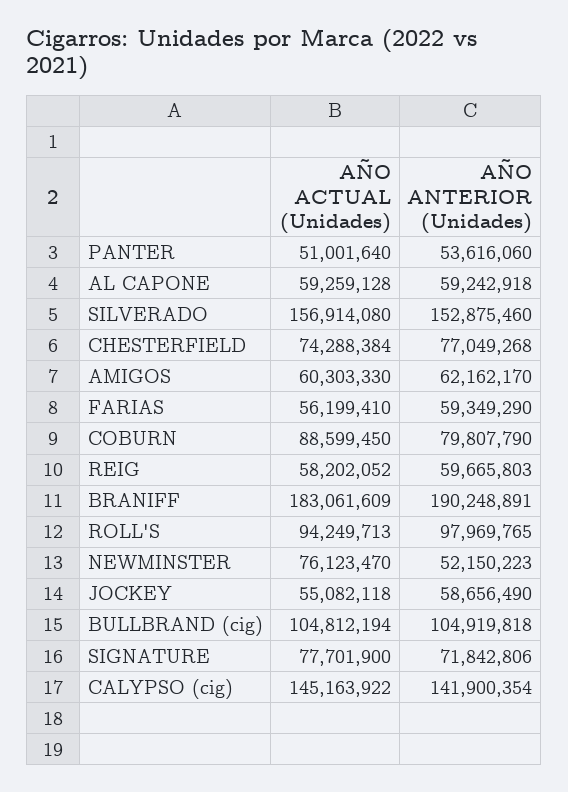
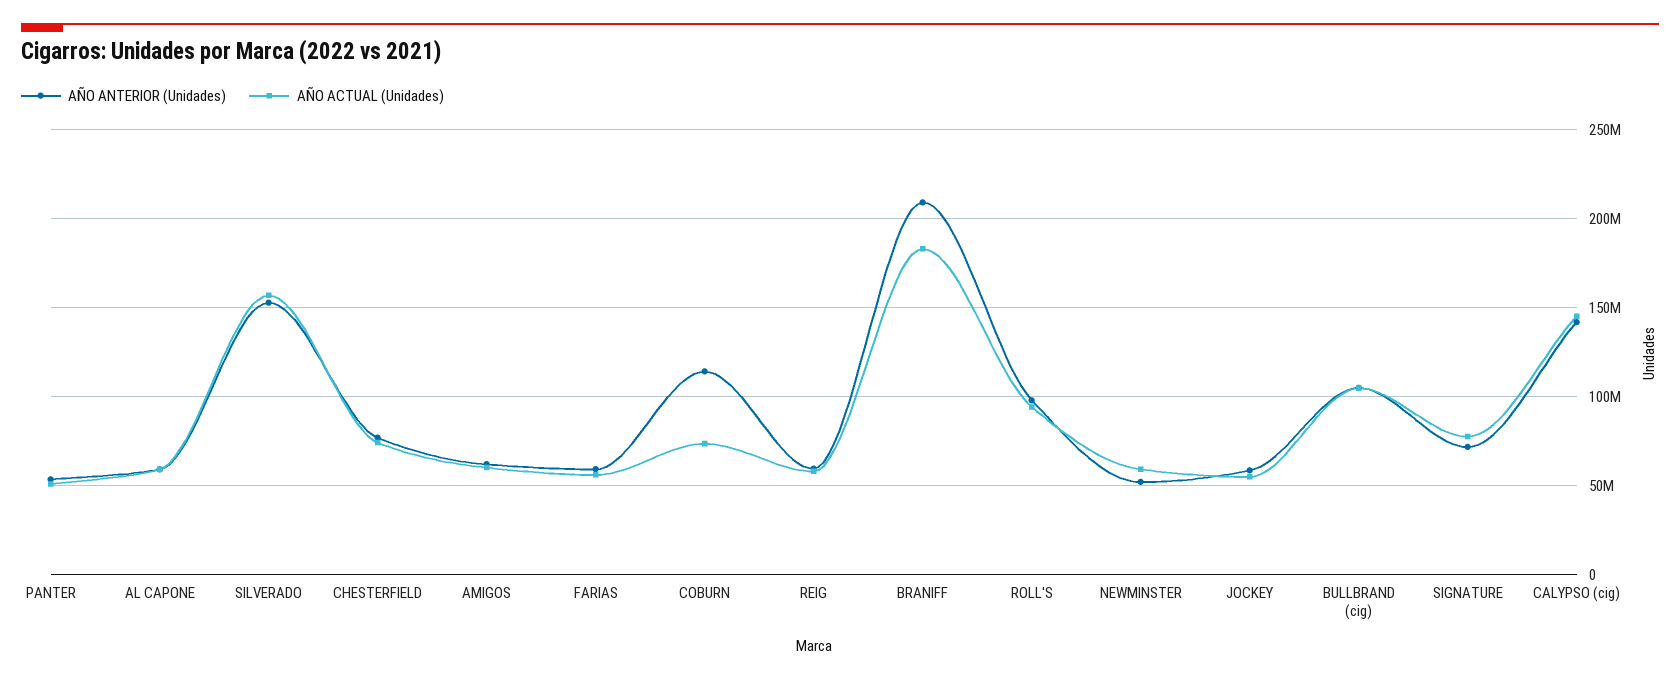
  {
    "AÑO ACTUAL (Unidades)": {
      "PANTER": 51001640,
      "AL CAPONE": 59259128,
      "SILVERADO": 156914080,
      "CHESTERFIELD": 74288384,
      "AMIGOS": 60303330,
      "FARIAS": 56199410,
-     "COBURN": 88599450,
+     "COBURN": 75000000,
      "REIG": 58202052,
      "BRANIFF": 183061609,
      "ROLL'S": 94249713,
-     "NEWMINSTER": 76123470,
+     "NEWMINSTER": 60000000,
      "JOCKEY": 55082118,
      "BULLBRAND (cig)": 104812194,
      "SIGNATURE": 77701900,
      "CALYPSO (cig)": 145163922
    },
    "AÑO ANTERIOR (Unidades)": {
      "PANTER": 53616060,
      "AL CAPONE": 59242918,
      "SILVERADO": 152875460,
      "CHESTERFIELD": 77049268,
      "AMIGOS": 62162170,
      "FARIAS": 59349290,
-     "COBURN": 79807790,
+     "COBURN": 115000000,
      "REIG": 59665803,
-     "BRANIFF": 190248891,
+     "BRANIFF": 210000000,
      "ROLL'S": 97969765,
      "NEWMINSTER": 52150223,
      "JOCKEY": 58656490,
      "BULLBRAND (cig)": 104919818,
      "SIGNATURE": 71842806,
      "CALYPSO (cig)": 141900354
    }
  }

